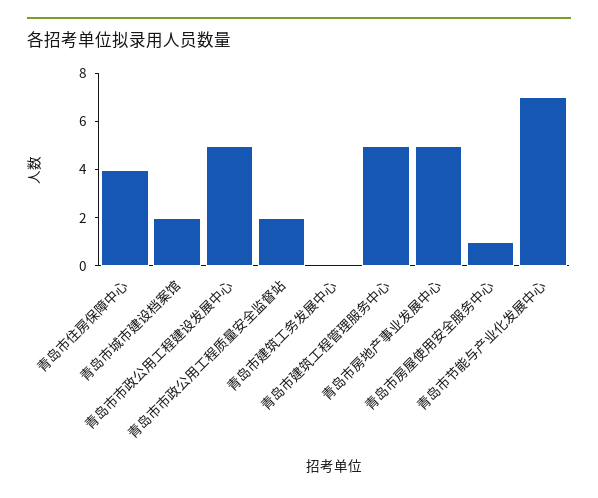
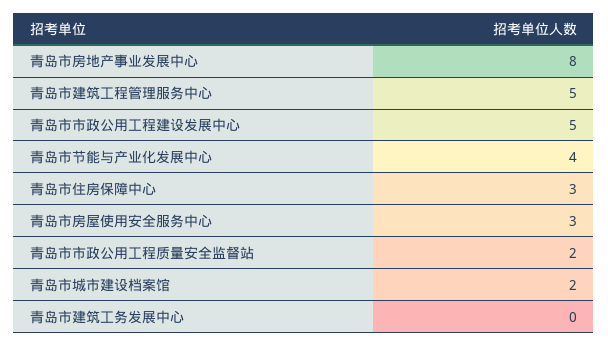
  {
-   "青岛市住房保障中心": 4,
+   "青岛市住房保障中心": 3,
    "青岛市城市建设档案馆": 2,
    "青岛市市政公用工程建设发展中心": 5,
    "青岛市市政公用工程质量安全监督站": 2,
    "青岛市建筑工务发展中心": 0,
    "青岛市建筑工程管理服务中心": 5,
-   "青岛市房地产事业发展中心": 5,
+   "青岛市房地产事业发展中心": 8,
-   "青岛市房屋使用安全服务中心": 1,
+   "青岛市房屋使用安全服务中心": 3,
-   "青岛市节能与产业化发展中心": 7
+   "青岛市节能与产业化发展中心": 4
  }

